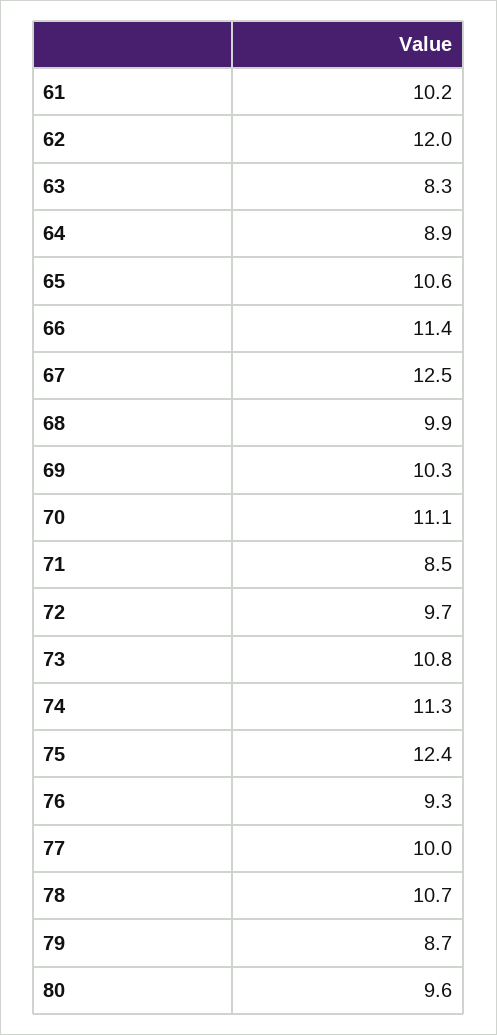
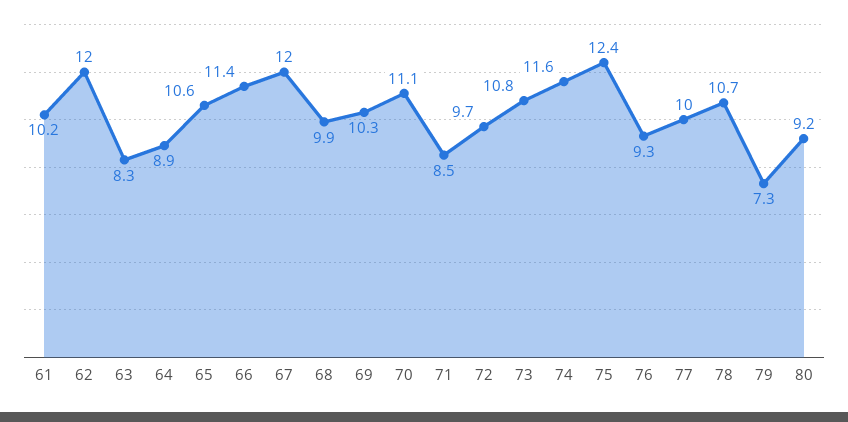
  {
    "61": 10.2,
    "62": 12,
    "63": 8.3,
    "64": 8.9,
    "65": 10.6,
    "66": 11.4,
-   "67": 12.5,
+   "67": 12,
    "68": 9.9,
    "69": 10.3,
    "70": 11.1,
    "71": 8.5,
    "72": 9.7,
    "73": 10.8,
-   "74": 11.3,
+   "74": 11.6,
    "75": 12.4,
    "76": 9.3,
    "77": 10,
    "78": 10.7,
-   "79": 8.7,
+   "79": 7.3,
-   "80": 9.6
+   "80": 9.2
  }

